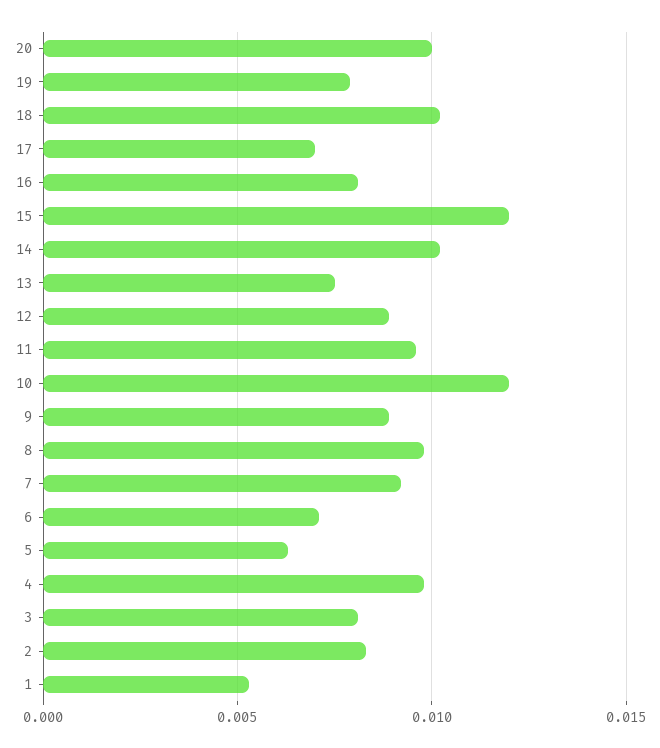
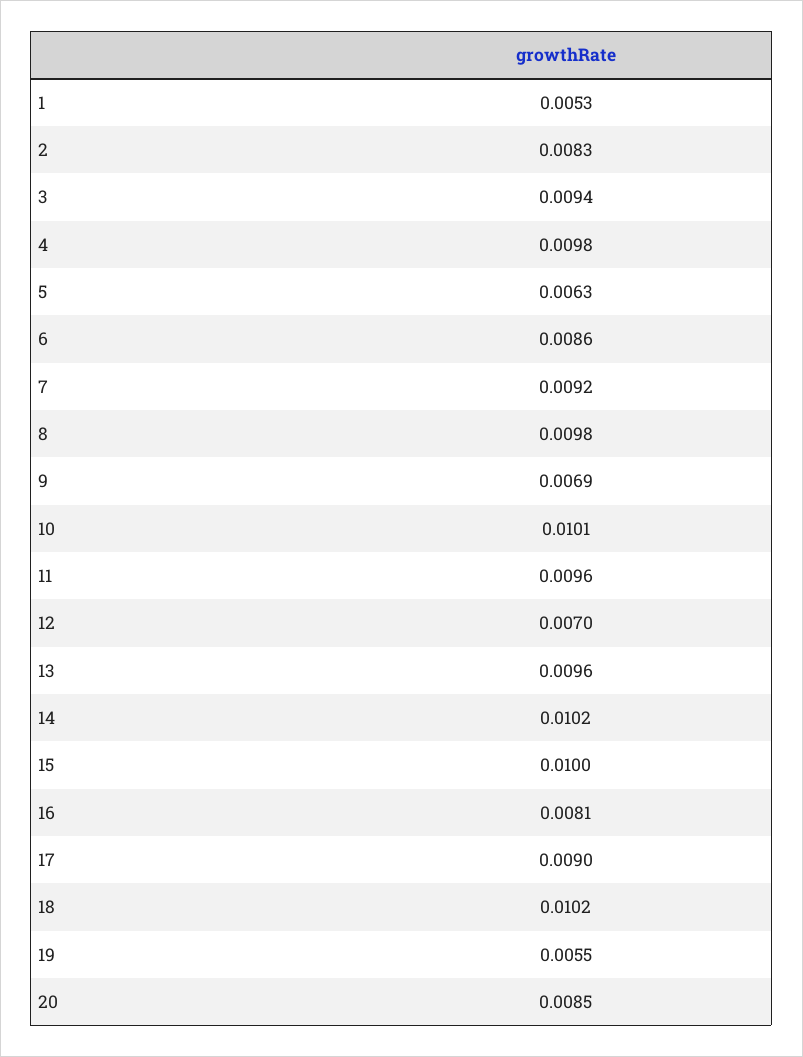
  {
-   "20": 0.01,
+   "20": 0.0085,
-   "19": 0.008,
+   "19": 0.0055,
    "18": 0.0102,
-   "17": 0.007,
+   "17": 0.009,
    "16": 0.0081,
-   "15": 0.012,
+   "15": 0.01,
    "14": 0.0102,
-   "13": 0.0075,
+   "13": 0.0096,
-   "12": 0.009,
+   "12": 0.007,
    "11": 0.0096,
-   "10": 0.012,
+   "10": 0.0101,
-   "9": 0.009,
+   "9": 0.0069,
    "8": 0.0098,
    "7": 0.0092,
-   "6": 0.007,
+   "6": 0.0086,
    "5": 0.0063,
    "4": 0.0098,
-   "3": 0.008,
+   "3": 0.0094,
    "2": 0.0083,
    "1": 0.0053
  }

